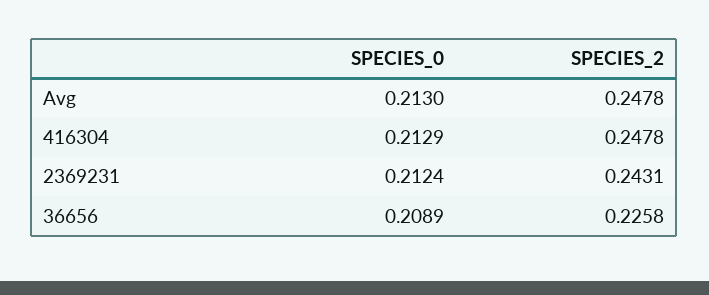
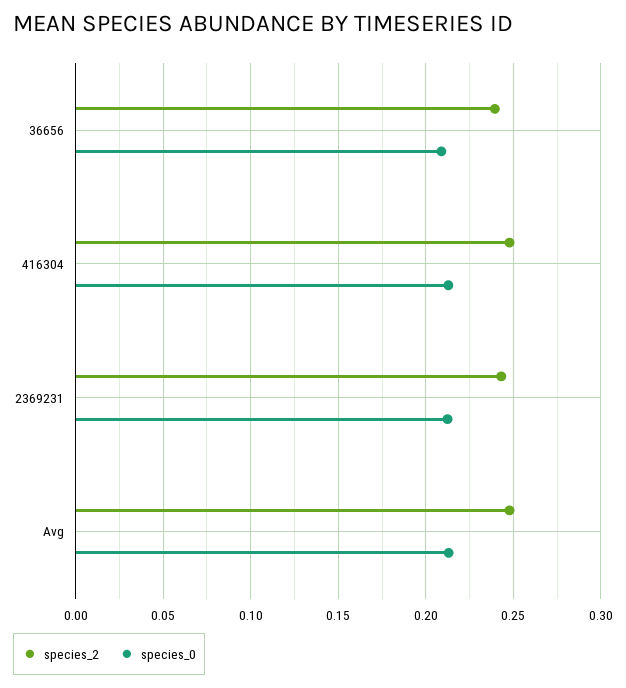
  {
    "SPECIES_0": {
      "Avg": 0.213,
      "416304": 0.2129,
      "2369231": 0.2124,
      "36656": 0.2089
    },
    "SPECIES_2": {
      "Avg": 0.2478,
      "416304": 0.2478,
      "2369231": 0.2431,
-     "36656": 0.2258
+     "36656": 0.24
    }
  }

